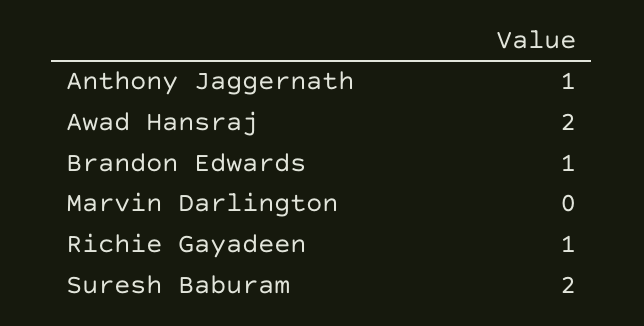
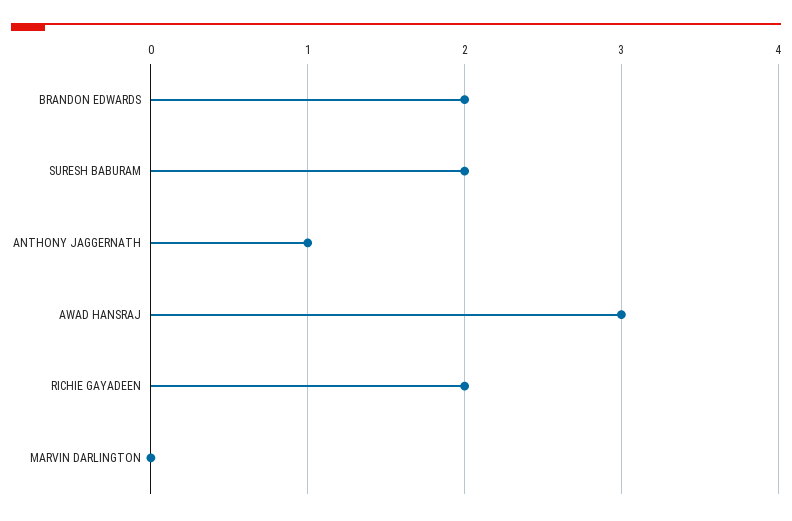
  {
    "Anthony Jaggernath": 1,
-   "Awad Hansraj": 2,
+   "Awad Hansraj": 3,
-   "Brandon Edwards": 1,
+   "Brandon Edwards": 2,
    "Marvin Darlington": 0,
-   "Richie Gayadeen": 1,
+   "Richie Gayadeen": 2,
    "Suresh Baburam": 2
  }

